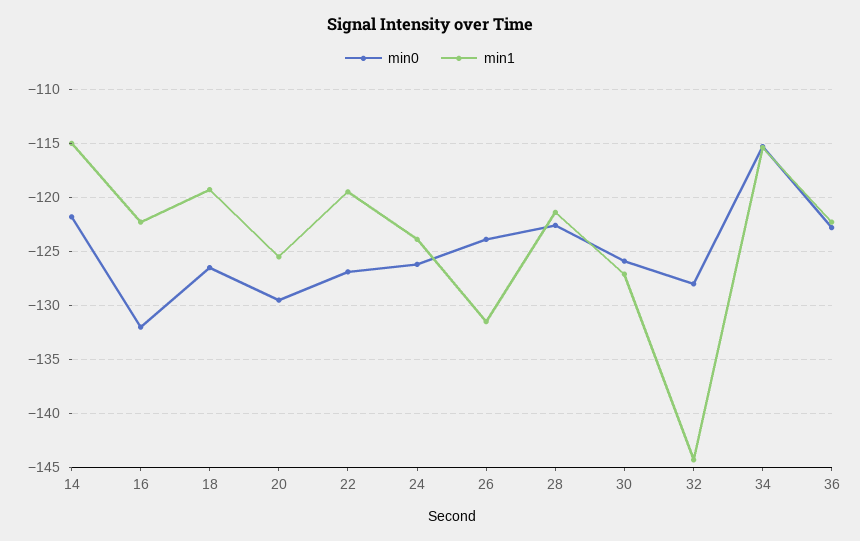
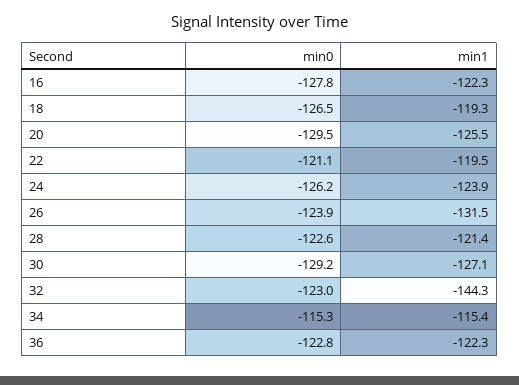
  {
    "min0": {
-     "14": -122,
-     "16": -132,
+     "16": -127.8,
      "18": -126.5,
      "20": -129.5,
-     "22": -127,
+     "22": -121.1,
      "24": -126.2,
      "26": -123.9,
      "28": -122.6,
-     "30": -126,
+     "30": -129.2,
-     "32": -128,
+     "32": -123,
      "34": -115.3,
      "36": -122.8
    },
    "min1": {
-     "14": -115,
      "16": -122.3,
      "18": -119.3,
      "20": -125.5,
      "22": -119.5,
      "24": -123.9,
      "26": -131.5,
      "28": -121.4,
      "30": -127.1,
      "32": -144.3,
      "34": -115.4,
      "36": -122.3
    }
  }

